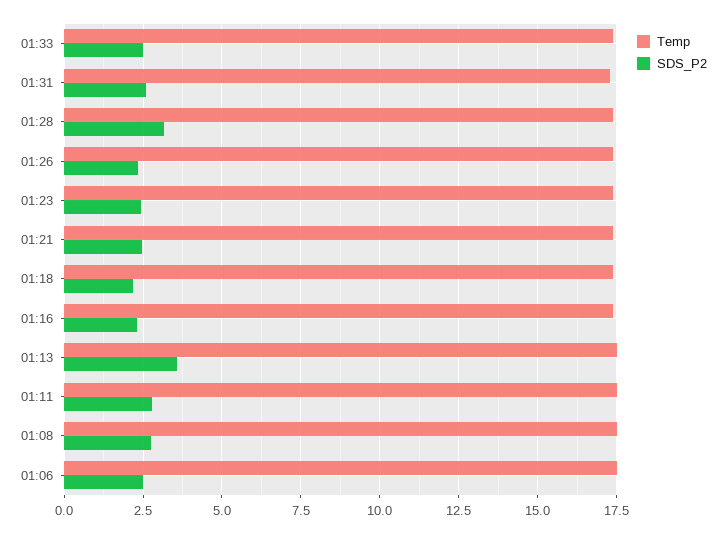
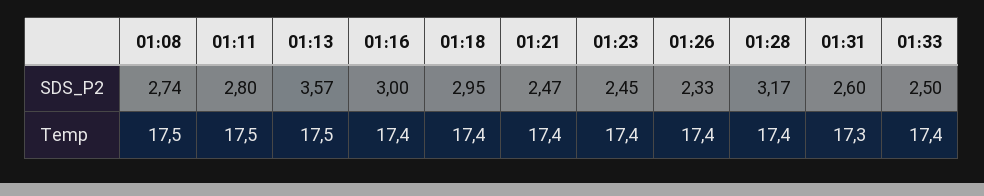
  {
    "Temp": {
      "01:33": 17.4,
      "01:31": 17.3,
      "01:28": 17.4,
      "01:26": 17.4,
      "01:23": 17.4,
      "01:21": 17.4,
      "01:18": 17.4,
      "01:16": 17.4,
      "01:13": 17.5,
      "01:11": 17.5,
-     "01:08": 17.5,
+     "01:08": 17.5
-     "01:06": 17.5
    },
    "SDS_P2": {
      "01:33": 2.5,
      "01:31": 2.6,
      "01:28": 3.17,
      "01:26": 2.33,
      "01:23": 2.45,
      "01:21": 2.47,
-     "01:18": 2.25,
+     "01:18": 2.95,
-     "01:16": 2.25,
+     "01:16": 3,
      "01:13": 3.57,
      "01:11": 2.8,
-     "01:08": 2.74,
+     "01:08": 2.74
-     "01:06": 2.5
    }
  }

